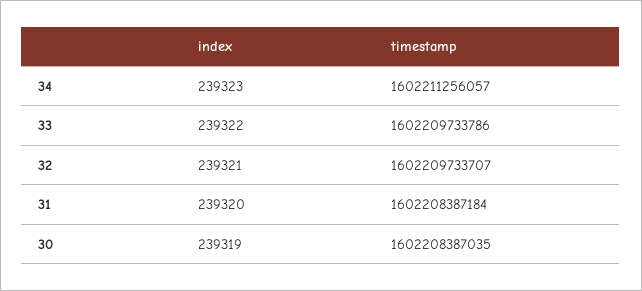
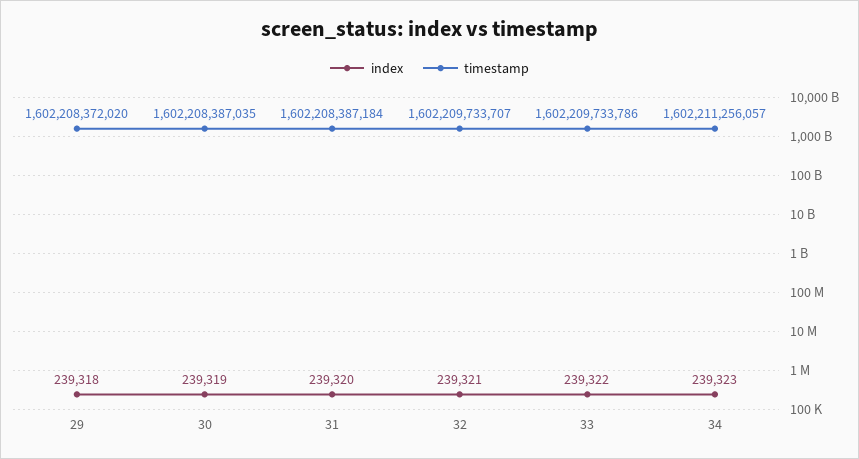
  {
    "index": {
      "34": 239323,
      "33": 239322,
      "32": 239321,
      "31": 239320,
-     "30": 239319
+     "30": 239319,
+     "29": 239318
    },
    "timestamp": {
      "34": 1602211256057,
      "33": 1602209733786,
      "32": 1602209733707,
      "31": 1602208387184,
-     "30": 1602208387035
+     "30": 1602208387035,
+     "29": 1602208372020
    }
  }

